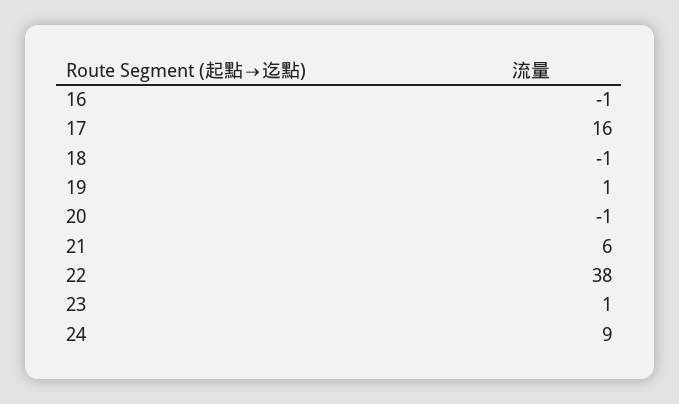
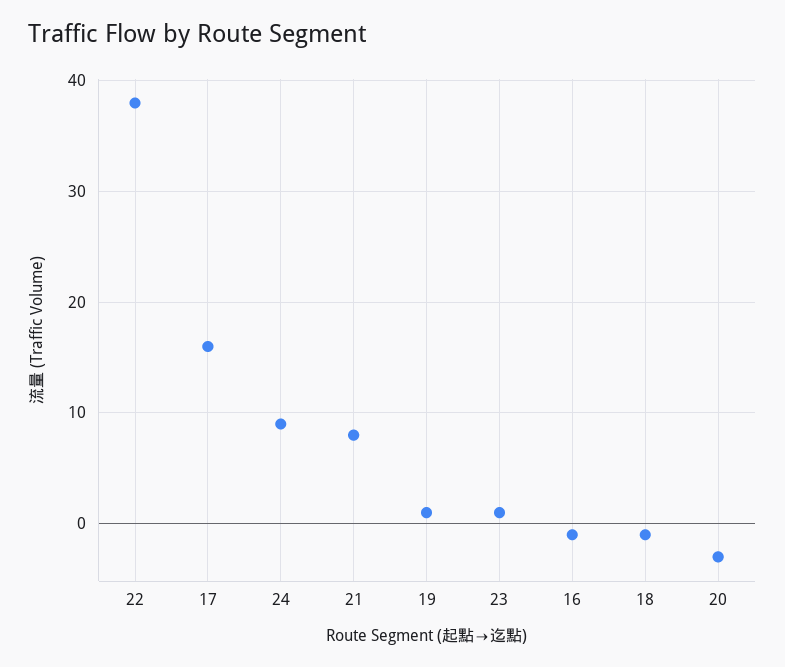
  {
    "16": -1,
    "17": 16,
    "18": -1,
    "19": 1,
-   "20": -1,
+   "20": -3,
-   "21": 6,
+   "21": 8,
    "22": 38,
    "23": 1,
    "24": 9
  }

